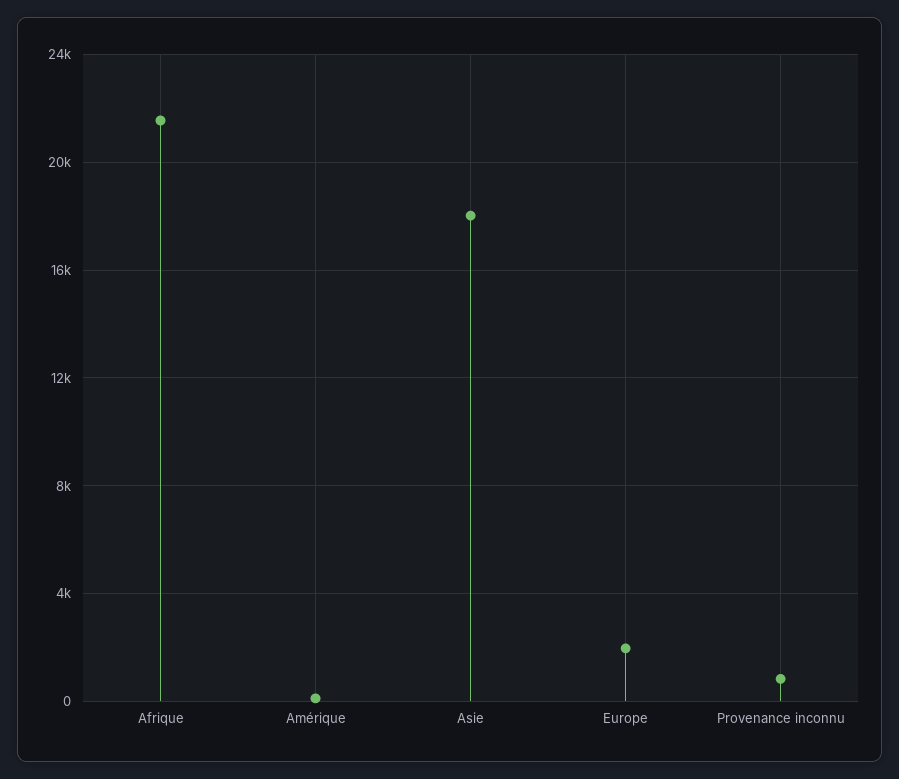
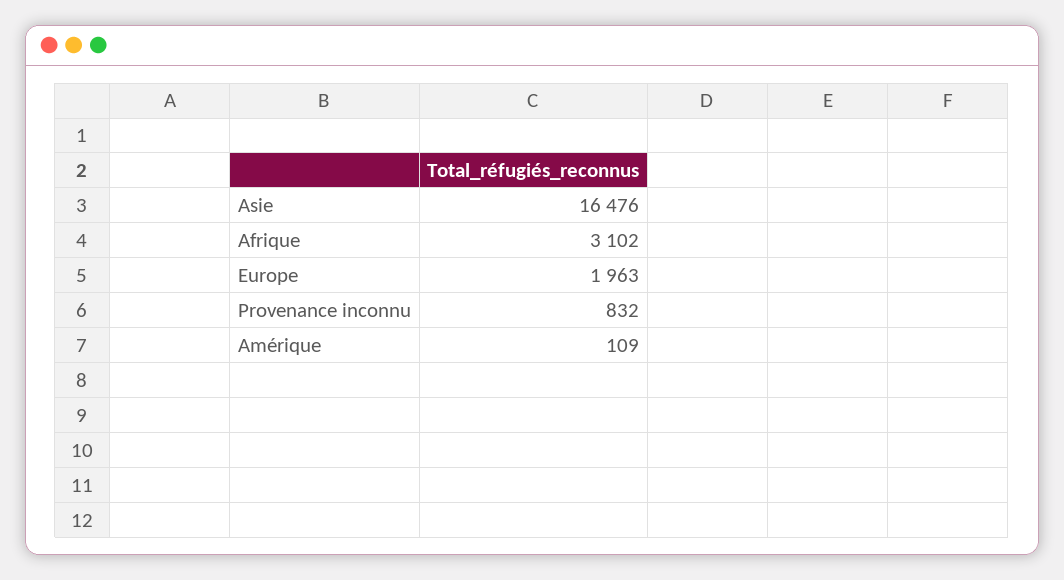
  {
-   "Afrique": 21500,
+   "Afrique": 3102,
    "Amérique": 109,
-   "Asie": 18000,
+   "Asie": 16476,
    "Europe": 1963,
    "Provenance inconnu": 832
  }

